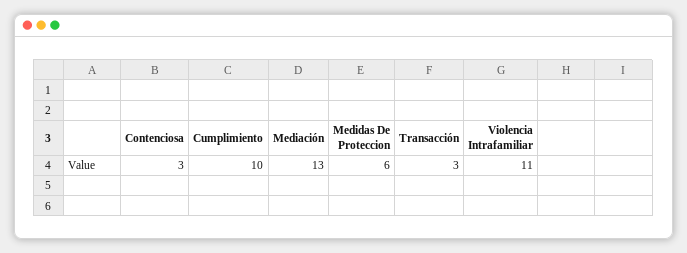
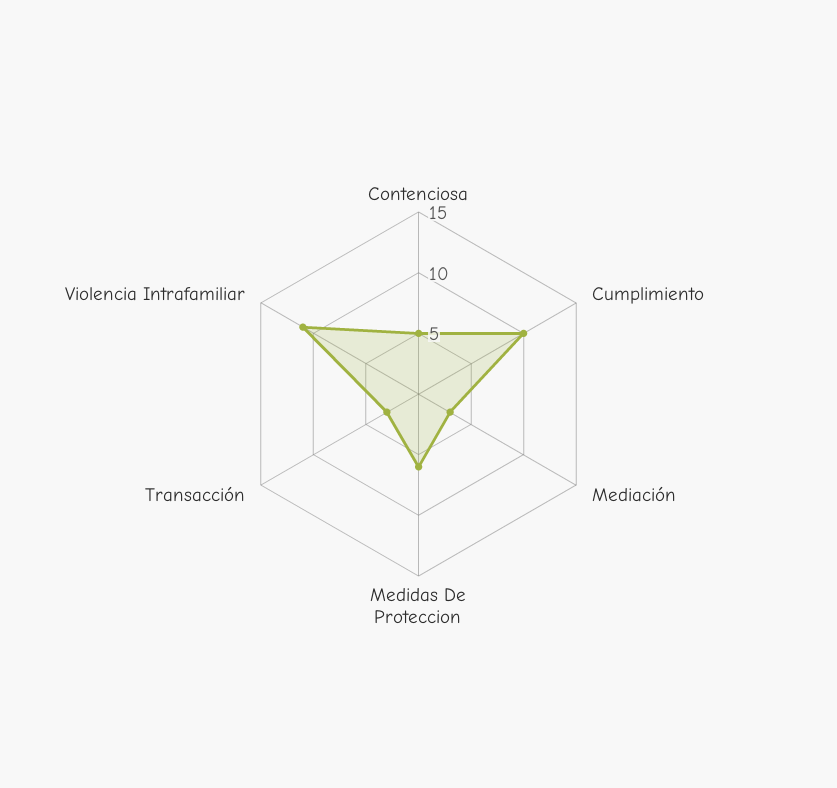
  {
-   "Contenciosa": 3,
+   "Contenciosa": 5,
    "Cumplimiento": 10,
-   "Mediación": 13,
+   "Mediación": 3,
    "Medidas De Proteccion": 6,
    "Transacción": 3,
    "Violencia Intrafamiliar": 11
  }

